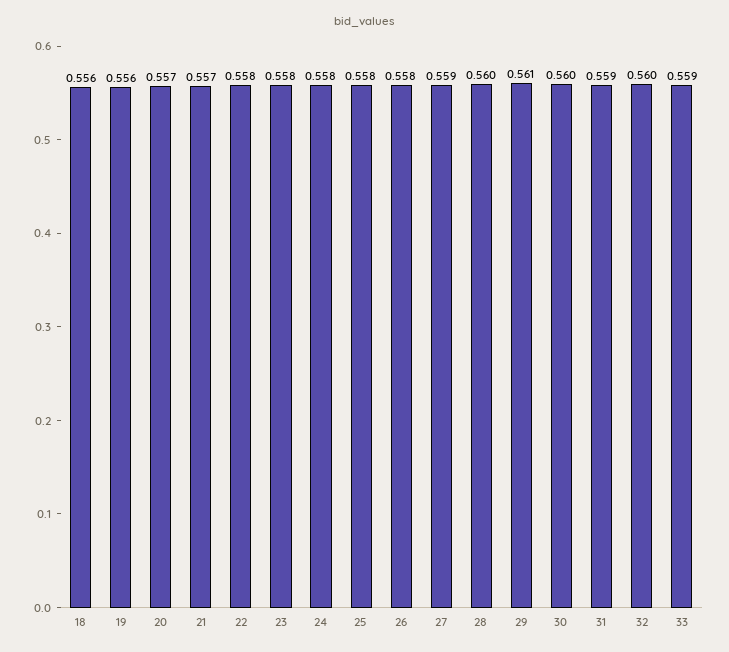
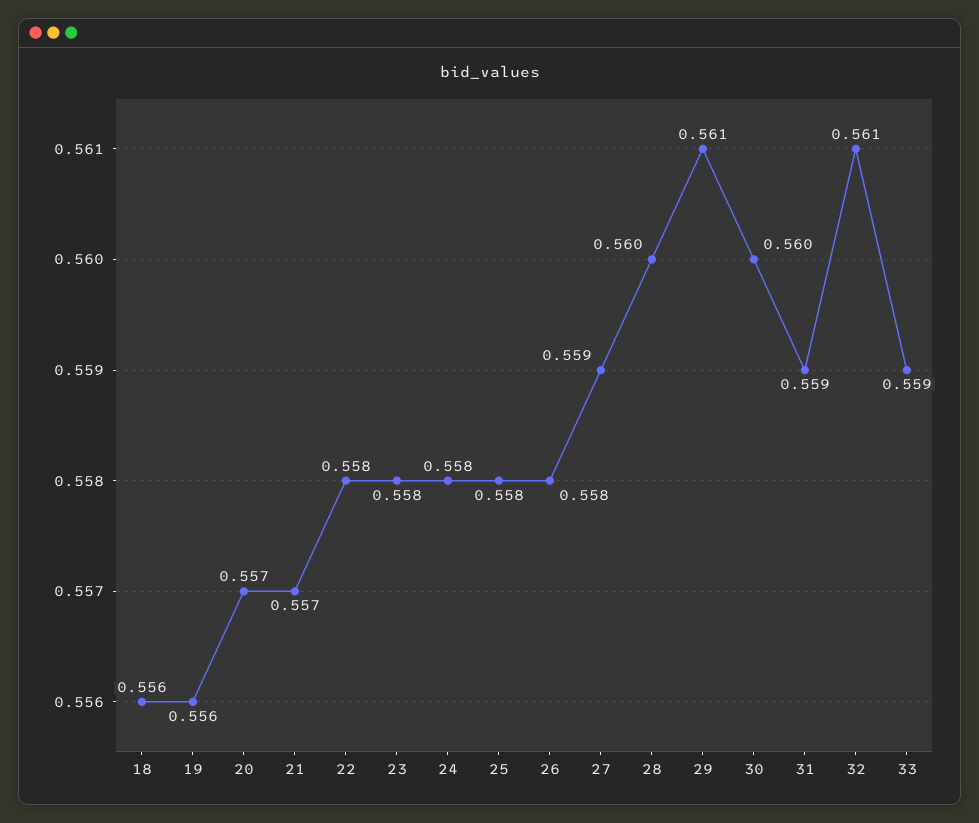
  {
    "18": 0.556,
    "19": 0.556,
    "20": 0.557,
    "21": 0.557,
    "22": 0.558,
    "23": 0.558,
    "24": 0.558,
    "25": 0.558,
    "26": 0.558,
    "27": 0.559,
    "28": 0.56,
    "29": 0.561,
    "30": 0.56,
    "31": 0.559,
-   "32": 0.56,
+   "32": 0.561,
    "33": 0.559
  }

